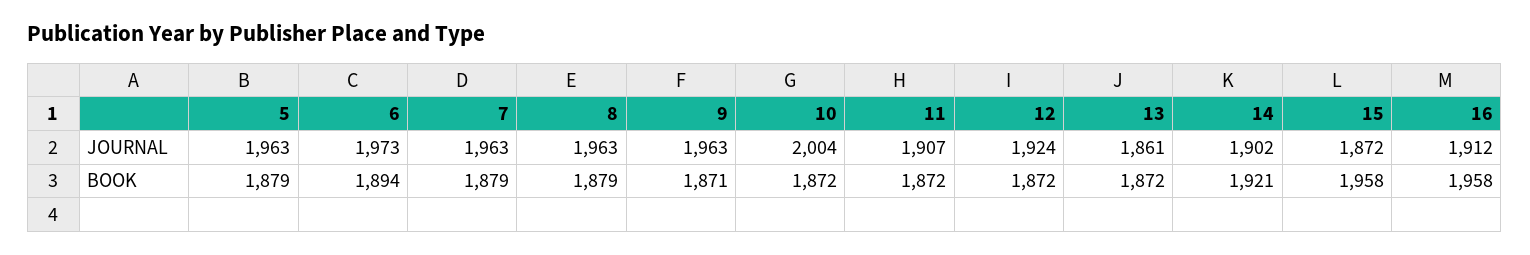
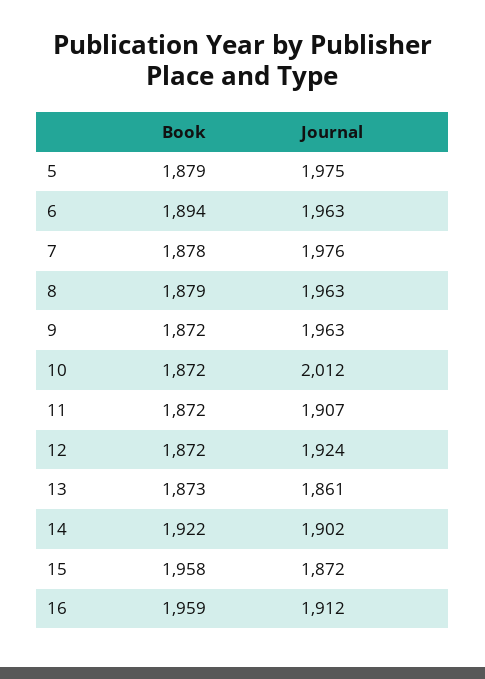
  {
    "5": {
-     "JOURNAL": 1963,
+     "JOURNAL": 1975,
      "BOOK": 1879
    },
    "6": {
-     "JOURNAL": 1973,
+     "JOURNAL": 1963,
      "BOOK": 1894
    },
    "7": {
-     "JOURNAL": 1963,
+     "JOURNAL": 1976,
-     "BOOK": 1879
+     "BOOK": 1878
    },
    "8": {
      "JOURNAL": 1963,
      "BOOK": 1879
    },
    "9": {
      "JOURNAL": 1963,
-     "BOOK": 1871
+     "BOOK": 1872
    },
    "10": {
-     "JOURNAL": 2004,
+     "JOURNAL": 2012,
      "BOOK": 1872
    },
    "11": {
      "JOURNAL": 1907,
      "BOOK": 1872
    },
    "12": {
      "JOURNAL": 1924,
      "BOOK": 1872
    },
    "13": {
      "JOURNAL": 1861,
-     "BOOK": 1872
+     "BOOK": 1873
    },
    "14": {
      "JOURNAL": 1902,
-     "BOOK": 1921
+     "BOOK": 1922
    },
    "15": {
      "JOURNAL": 1872,
      "BOOK": 1958
    },
    "16": {
      "JOURNAL": 1912,
-     "BOOK": 1958
+     "BOOK": 1959
    }
  }

